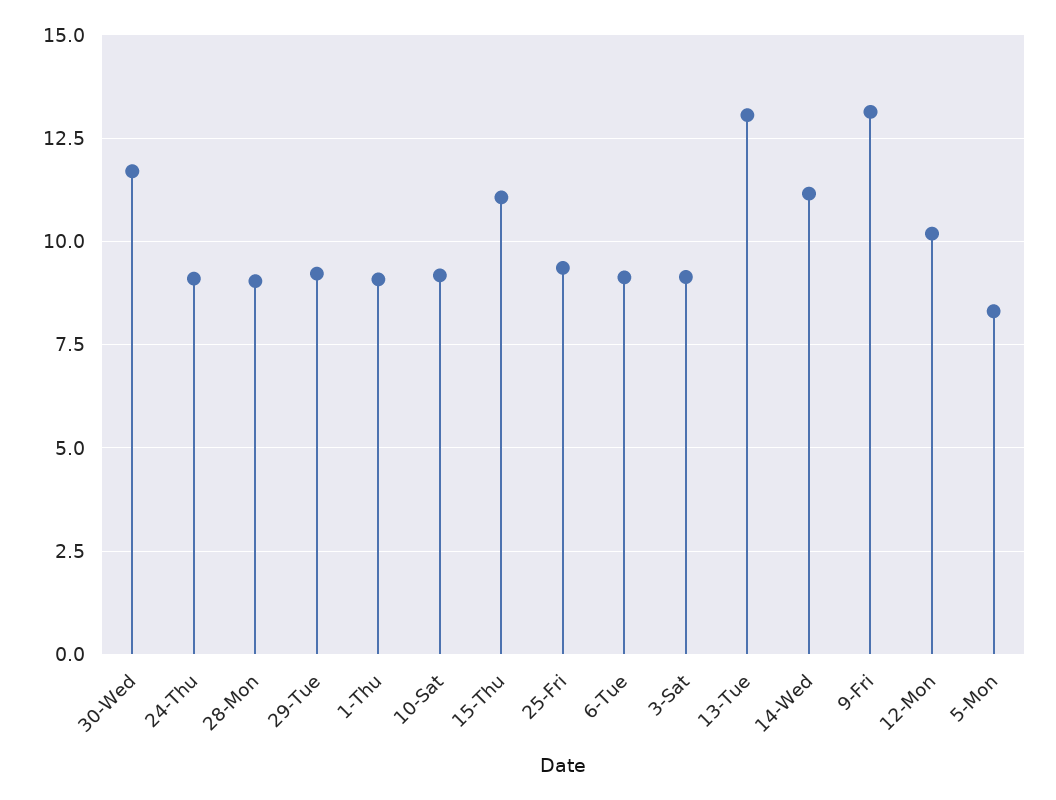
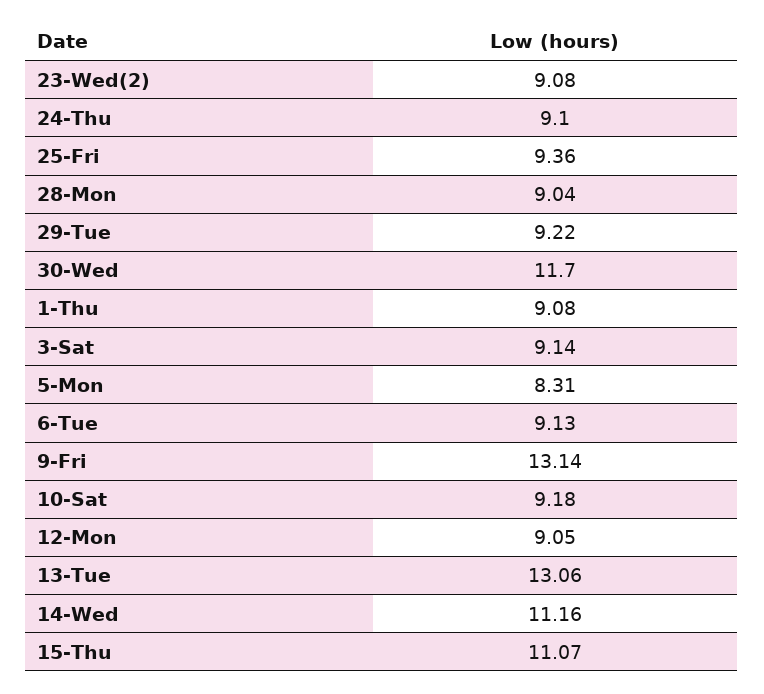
  {
    "30-Wed": 11.7,
    "24-Thu": 9.1,
    "28-Mon": 9.04,
    "29-Tue": 9.22,
    "1-Thu": 9.08,
    "10-Sat": 9.18,
    "15-Thu": 11.07,
    "25-Fri": 9.36,
    "6-Tue": 9.13,
    "3-Sat": 9.14,
    "13-Tue": 13.06,
    "14-Wed": 11.16,
    "9-Fri": 13.14,
-   "12-Mon": 10.25,
+   "12-Mon": 9.05,
-   "5-Mon": 8.31
+   "5-Mon": 8.31,
+   "23-Wed(2)": 9.08
  }

